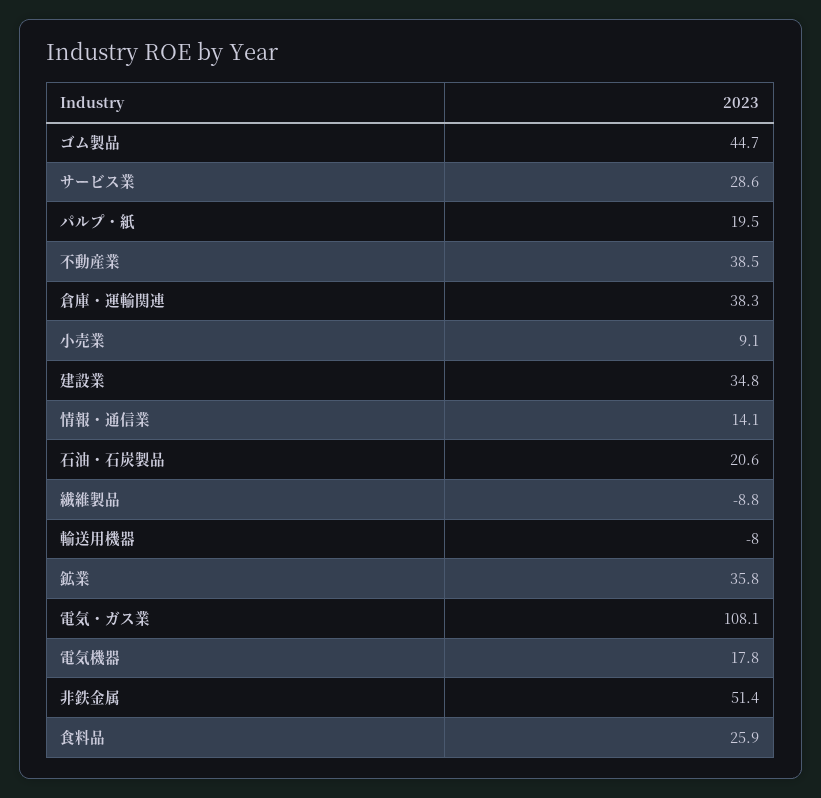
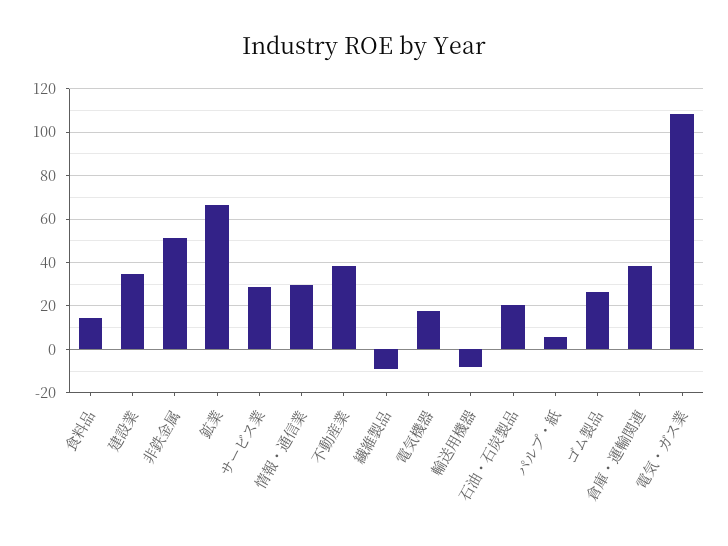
  {
-   "ゴム製品": 44.7,
+   "ゴム製品": 25,
    "サービス業": 28.6,
-   "パルプ・紙": 19.5,
+   "パルプ・紙": 5,
    "不動産業": 38.5,
    "倉庫・運輸関連": 38.3,
-   "小売業": 9.1,
    "建設業": 34.8,
-   "情報・通信業": 14.1,
+   "情報・通信業": 30,
    "石油・石炭製品": 20.6,
    "繊維製品": -8.8,
    "輸送用機器": -8,
-   "鉱業": 35.8,
+   "鉱業": 65,
    "電気・ガス業": 108.1,
    "電気機器": 17.8,
    "非鉄金属": 51.4,
-   "食料品": 25.9
+   "食料品": 15
  }

